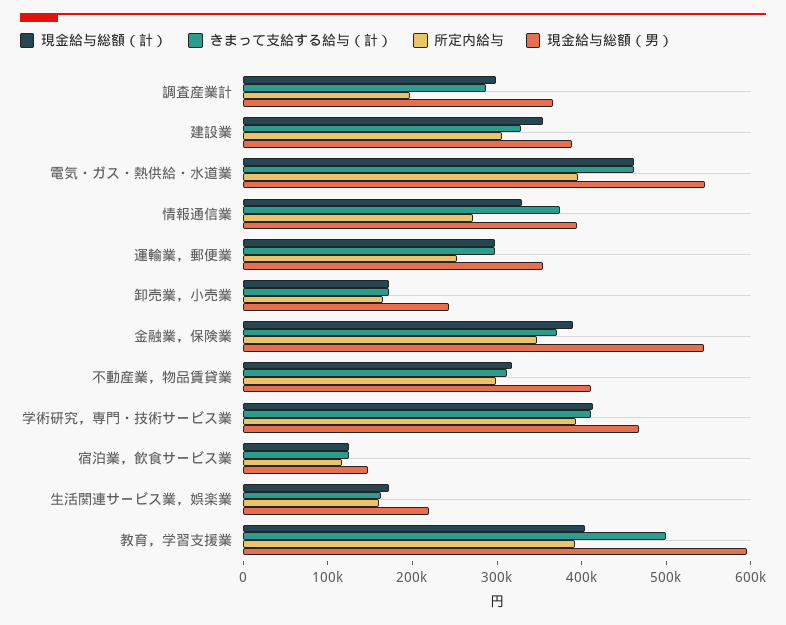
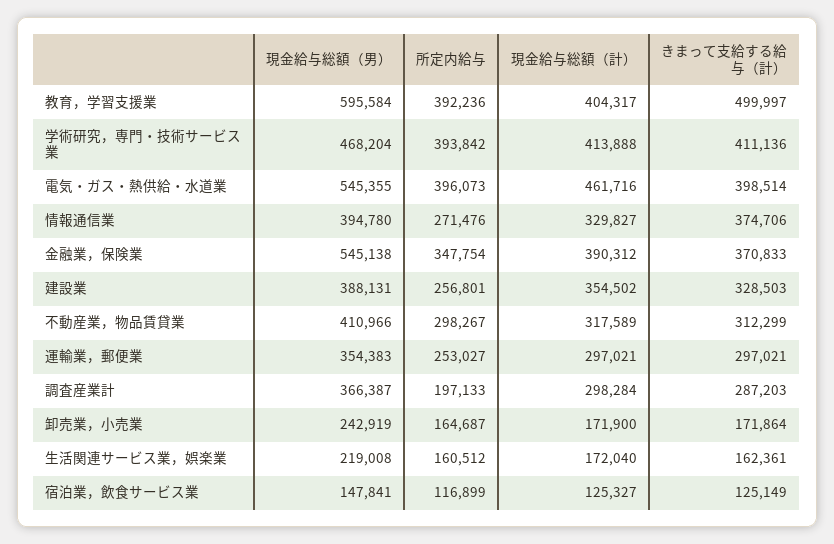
  {
    "現金給与総額（計）": {
      "調査産業計": 298284,
      "建設業": 354502,
      "電気・ガス・熱供給・水道業": 461716,
      "情報通信業": 329827,
      "運輸業，郵便業": 297021,
      "卸売業，小売業": 171900,
      "金融業，保険業": 390312,
      "不動産業，物品賃貸業": 317589,
      "学術研究，専門・技術サービス業": 413888,
      "宿泊業，飲食サービス業": 125327,
      "生活関連サービス業，娯楽業": 172040,
      "教育，学習支援業": 404317
    },
    "きまって支給する給与（計）": {
      "調査産業計": 287203,
      "建設業": 328503,
-     "電気・ガス・熱供給・水道業": 460000,
+     "電気・ガス・熱供給・水道業": 398514,
      "情報通信業": 374706,
      "運輸業，郵便業": 297021,
      "卸売業，小売業": 171864,
      "金融業，保険業": 370833,
      "不動産業，物品賃貸業": 312299,
      "学術研究，専門・技術サービス業": 411136,
      "宿泊業，飲食サービス業": 125149,
      "生活関連サービス業，娯楽業": 162361,
      "教育，学習支援業": 499997
    },
    "所定内給与": {
      "調査産業計": 197133,
-     "建設業": 300000,
+     "建設業": 256801,
      "電気・ガス・熱供給・水道業": 396073,
      "情報通信業": 271476,
      "運輸業，郵便業": 253027,
      "卸売業，小売業": 164687,
      "金融業，保険業": 347754,
      "不動産業，物品賃貸業": 298267,
      "学術研究，専門・技術サービス業": 393842,
      "宿泊業，飲食サービス業": 116899,
      "生活関連サービス業，娯楽業": 160512,
      "教育，学習支援業": 392236
    },
    "現金給与総額（男）": {
      "調査産業計": 366387,
      "建設業": 388131,
      "電気・ガス・熱供給・水道業": 545355,
      "情報通信業": 394780,
      "運輸業，郵便業": 354383,
      "卸売業，小売業": 242919,
      "金融業，保険業": 545138,
      "不動産業，物品賃貸業": 410966,
      "学術研究，専門・技術サービス業": 468204,
      "宿泊業，飲食サービス業": 147841,
      "生活関連サービス業，娯楽業": 219008,
      "教育，学習支援業": 595584
    }
  }

